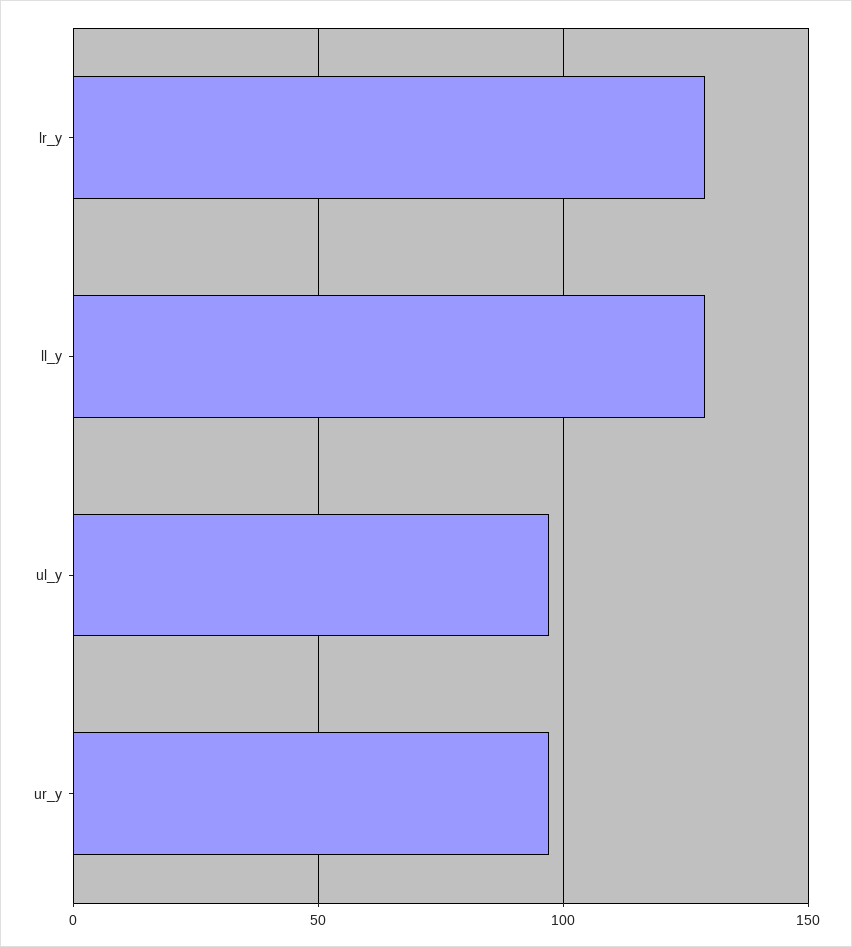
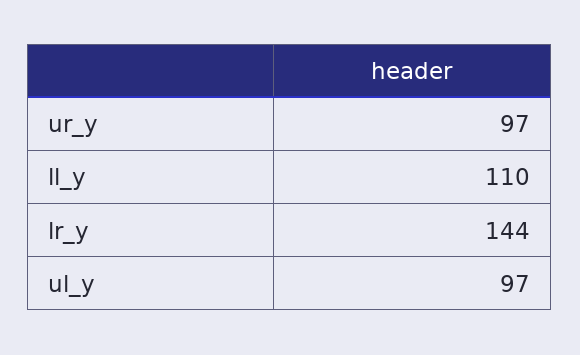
  {
-   "lr_y": 130,
+   "lr_y": 144,
-   "ll_y": 130,
+   "ll_y": 110,
    "ul_y": 97,
    "ur_y": 97
  }

